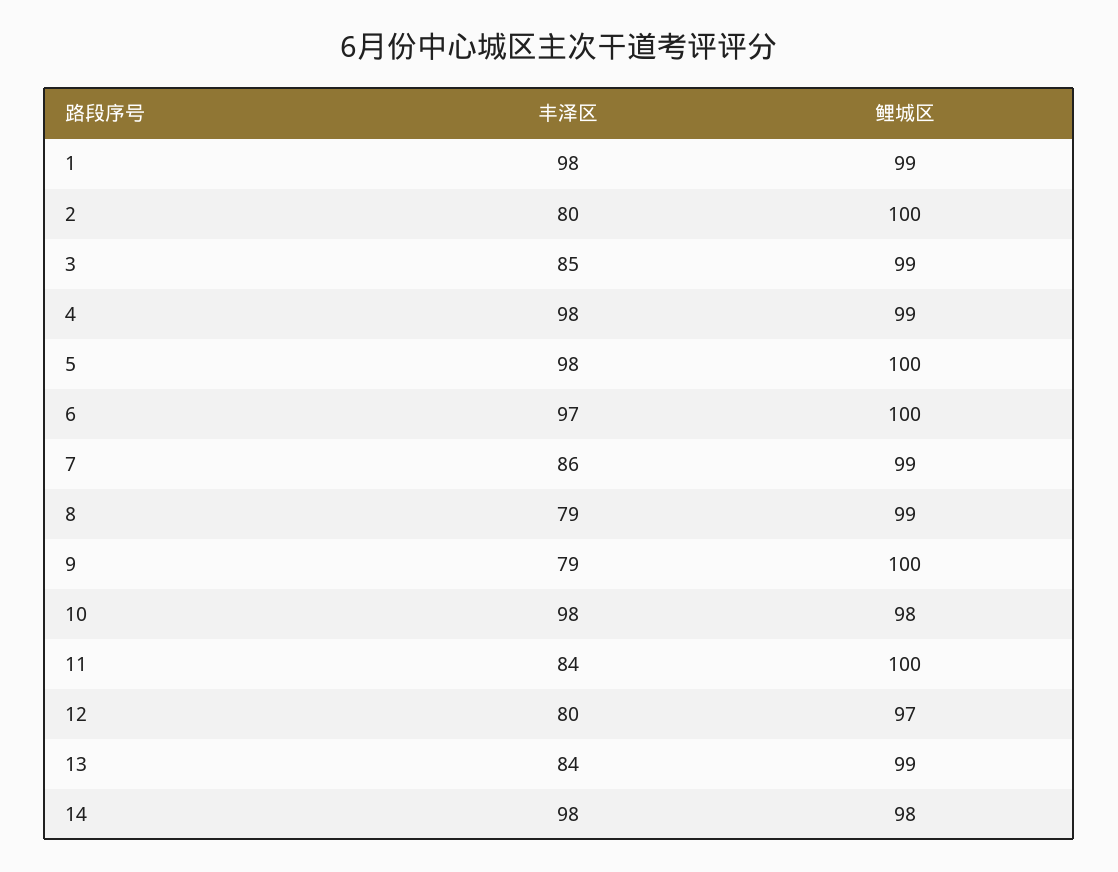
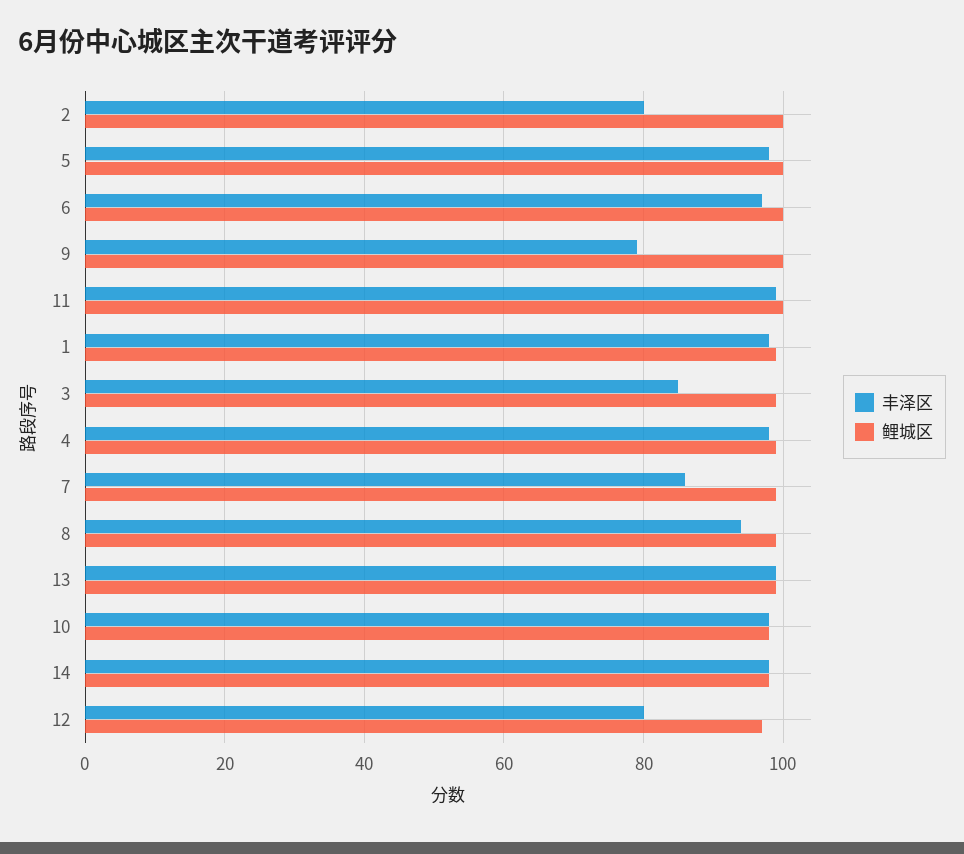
  {
    "丰泽区": {
      "1": 98,
      "2": 80,
      "3": 85,
      "4": 98,
      "5": 98,
      "6": 97,
      "7": 86,
-     "8": 79,
+     "8": 95,
      "9": 79,
      "10": 98,
-     "11": 84,
+     "11": 100,
      "12": 80,
-     "13": 84,
+     "13": 100,
      "14": 98
    },
    "鲤城区": {
      "1": 99,
      "2": 100,
      "3": 99,
      "4": 99,
      "5": 100,
      "6": 100,
      "7": 99,
      "8": 99,
      "9": 100,
      "10": 98,
      "11": 100,
      "12": 97,
      "13": 99,
      "14": 98
    }
  }

